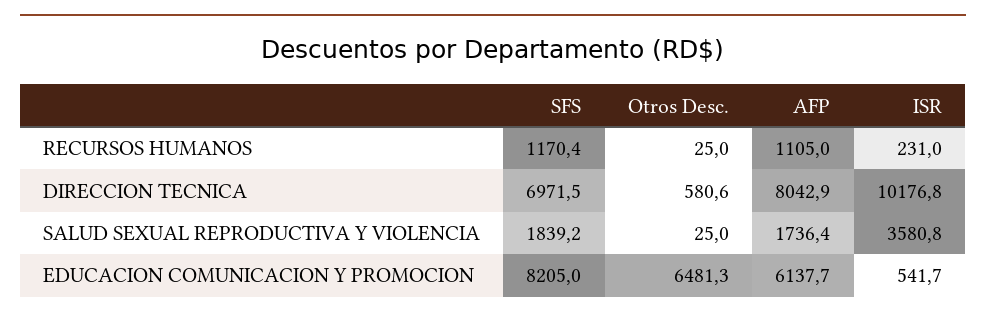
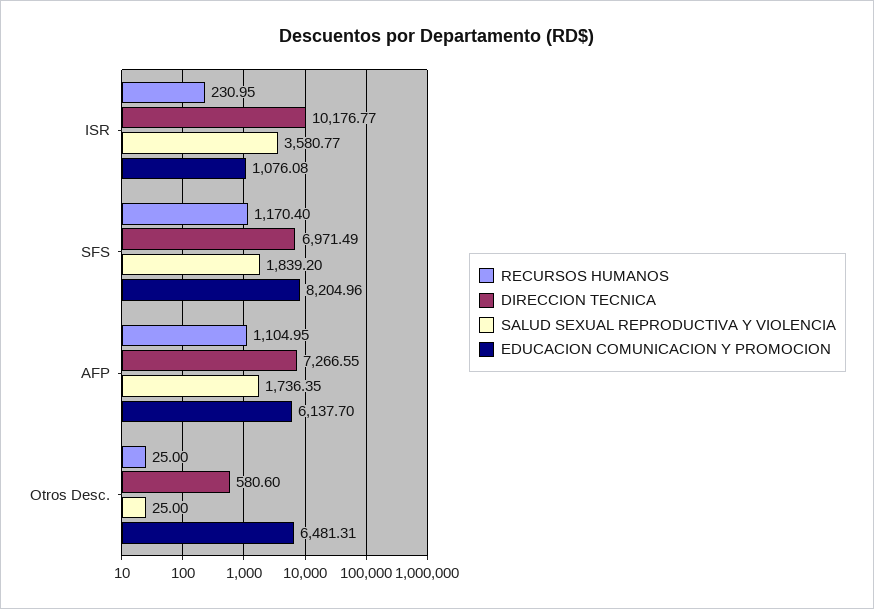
  {
    "RECURSOS HUMANOS": {
      "SFS": 1170.4,
      "Otros Desc.": 25,
      "AFP": 1104.95,
      "ISR": 230.95
    },
    "DIRECCION TECNICA": {
      "SFS": 6971.49,
      "Otros Desc.": 580.6,
-     "AFP": 8042.9,
+     "AFP": 7266.55,
      "ISR": 10176.77
    },
    "SALUD SEXUAL REPRODUCTIVA Y VIOLENCIA": {
      "SFS": 1839.2,
      "Otros Desc.": 25,
      "AFP": 1736.35,
      "ISR": 3580.77
    },
    "EDUCACION COMUNICACION Y PROMOCION": {
      "SFS": 8204.96,
      "Otros Desc.": 6481.31,
      "AFP": 6137.7,
-     "ISR": 541.7
+     "ISR": 1076.08
    }
  }

